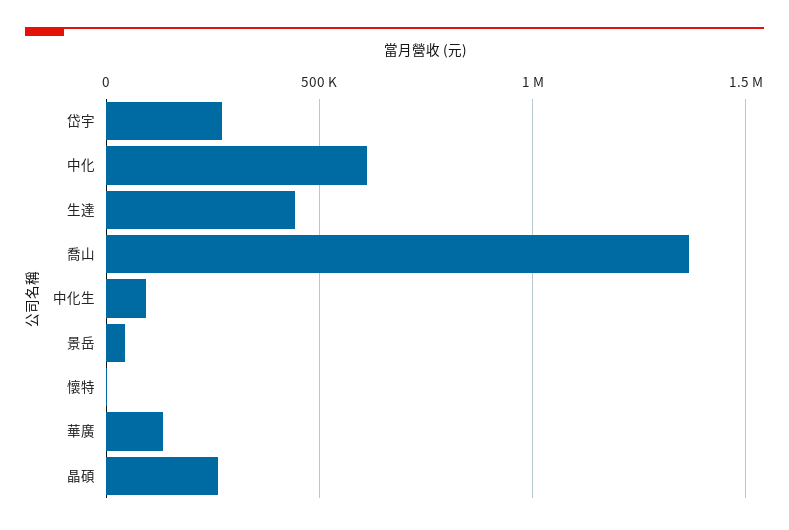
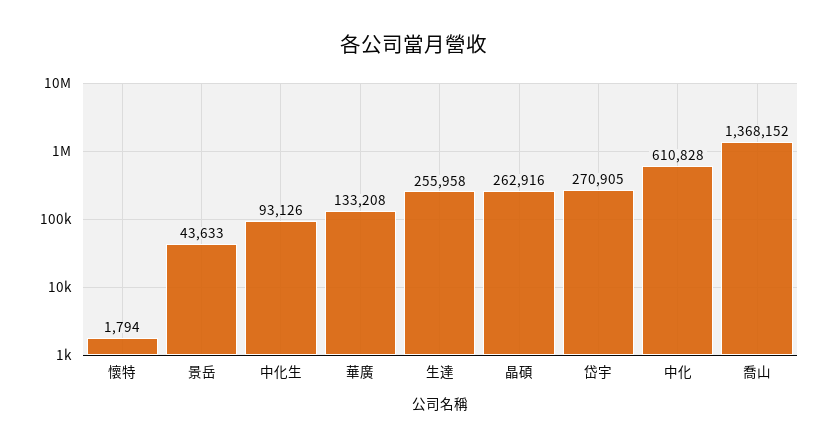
  {
    "岱宇": 270905,
    "中化": 610828,
-   "生達": 450000,
+   "生達": 255958,
    "喬山": 1368152,
    "中化生": 93126,
    "景岳": 43633,
    "懷特": 1794,
    "華廣": 133208,
    "晶碩": 262916
  }

